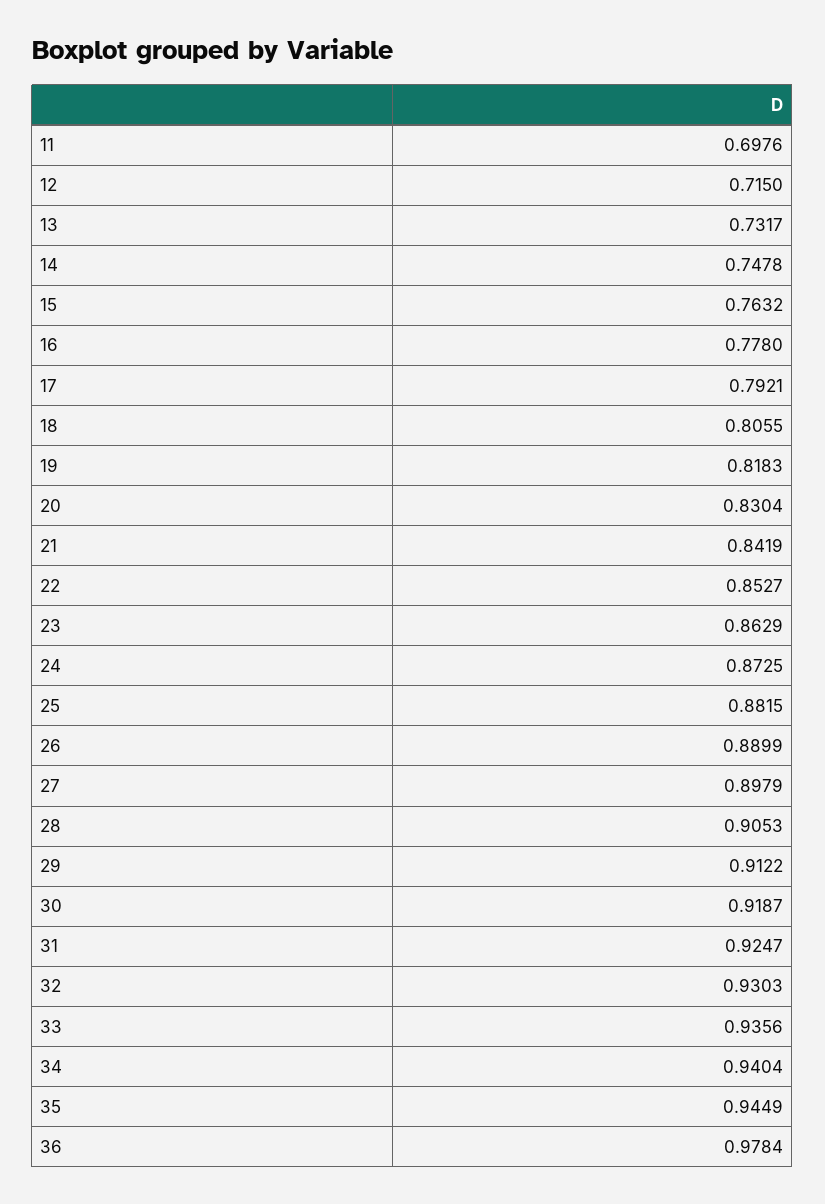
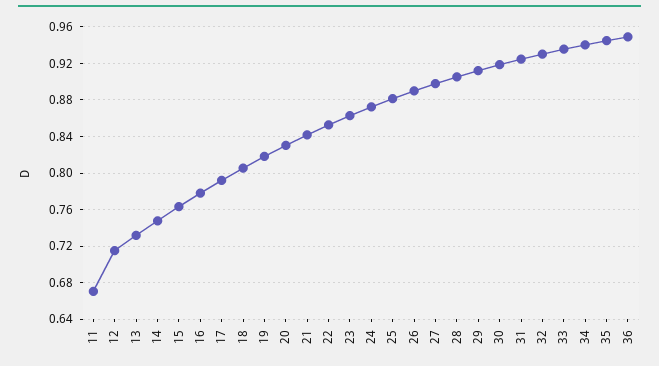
  {
-   "11": 0.6976,
+   "11": 0.67,
    "12": 0.715,
    "13": 0.7317,
    "14": 0.7478,
    "15": 0.7632,
    "16": 0.778,
    "17": 0.7921,
    "18": 0.8055,
    "19": 0.8183,
    "20": 0.8304,
    "21": 0.8419,
    "22": 0.8527,
    "23": 0.8629,
    "24": 0.8725,
    "25": 0.8815,
    "26": 0.8899,
    "27": 0.8979,
    "28": 0.9053,
    "29": 0.9122,
    "30": 0.9187,
    "31": 0.9247,
    "32": 0.9303,
    "33": 0.9356,
    "34": 0.9404,
    "35": 0.9449,
-   "36": 0.9784
+   "36": 0.95
  }

